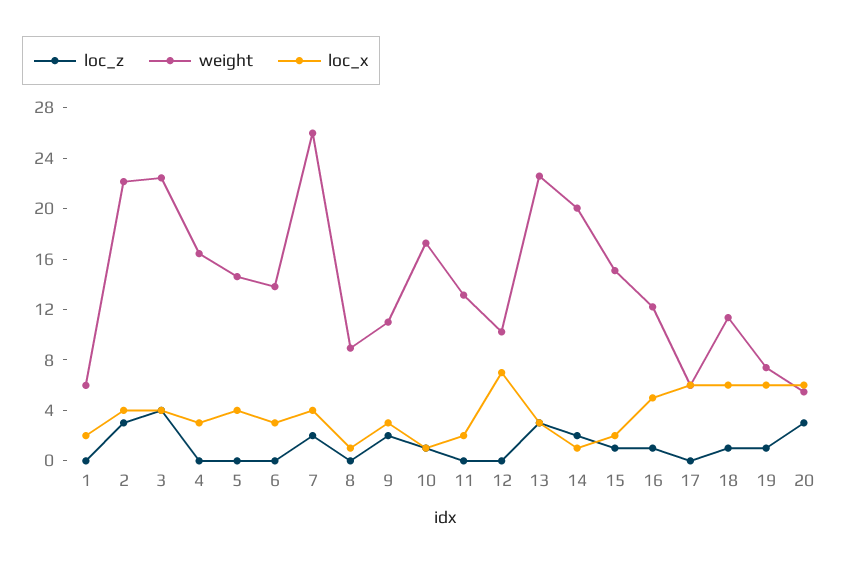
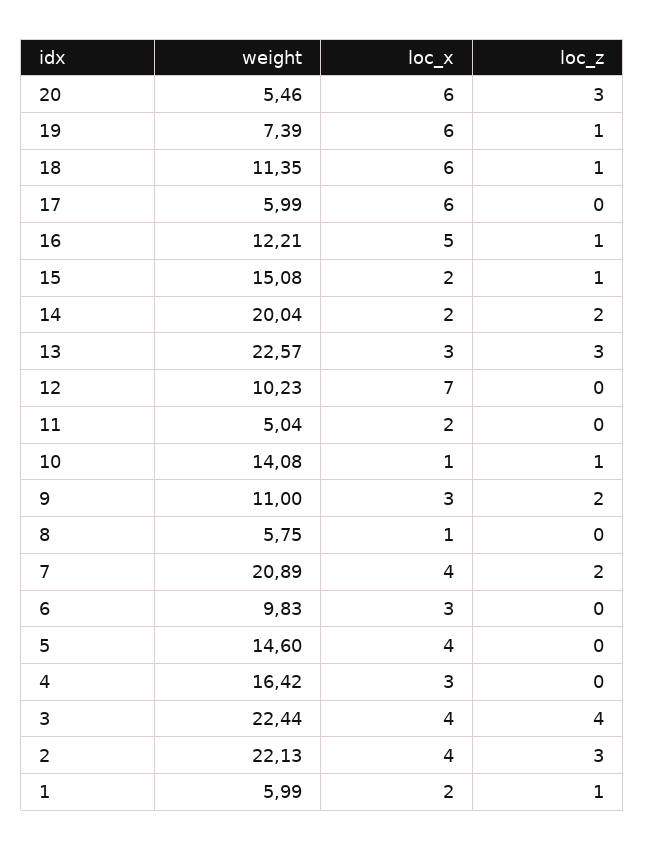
  {
    "loc_z": {
-     "1": 0,
+     "1": 1,
      "2": 3,
      "3": 4,
      "4": 0,
      "5": 0,
      "6": 0,
      "7": 2,
      "8": 0,
      "9": 2,
      "10": 1,
      "11": 0,
      "12": 0,
      "13": 3,
      "14": 2,
      "15": 1,
      "16": 1,
      "17": 0,
      "18": 1,
      "19": 1,
      "20": 3
    },
    "weight": {
      "1": 5.99,
      "2": 22.13,
      "3": 22.44,
      "4": 16.42,
      "5": 14.6,
-     "6": 14,
+     "6": 9.83,
-     "7": 26,
+     "7": 20.89,
-     "8": 9,
+     "8": 5.75,
      "9": 11,
-     "10": 17,
+     "10": 14.08,
-     "11": 13,
+     "11": 5.04,
      "12": 10.23,
      "13": 22.57,
      "14": 20.04,
      "15": 15.08,
      "16": 12.21,
      "17": 5.99,
      "18": 11.35,
      "19": 7.39,
      "20": 5.46
    },
    "loc_x": {
      "1": 2,
      "2": 4,
      "3": 4,
      "4": 3,
      "5": 4,
      "6": 3,
      "7": 4,
      "8": 1,
      "9": 3,
      "10": 1,
      "11": 2,
      "12": 7,
      "13": 3,
-     "14": 1,
+     "14": 2,
      "15": 2,
      "16": 5,
      "17": 6,
      "18": 6,
      "19": 6,
      "20": 6
    }
  }

